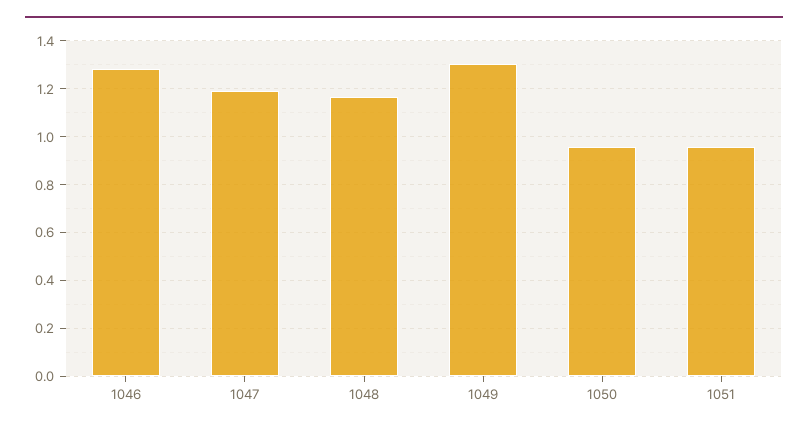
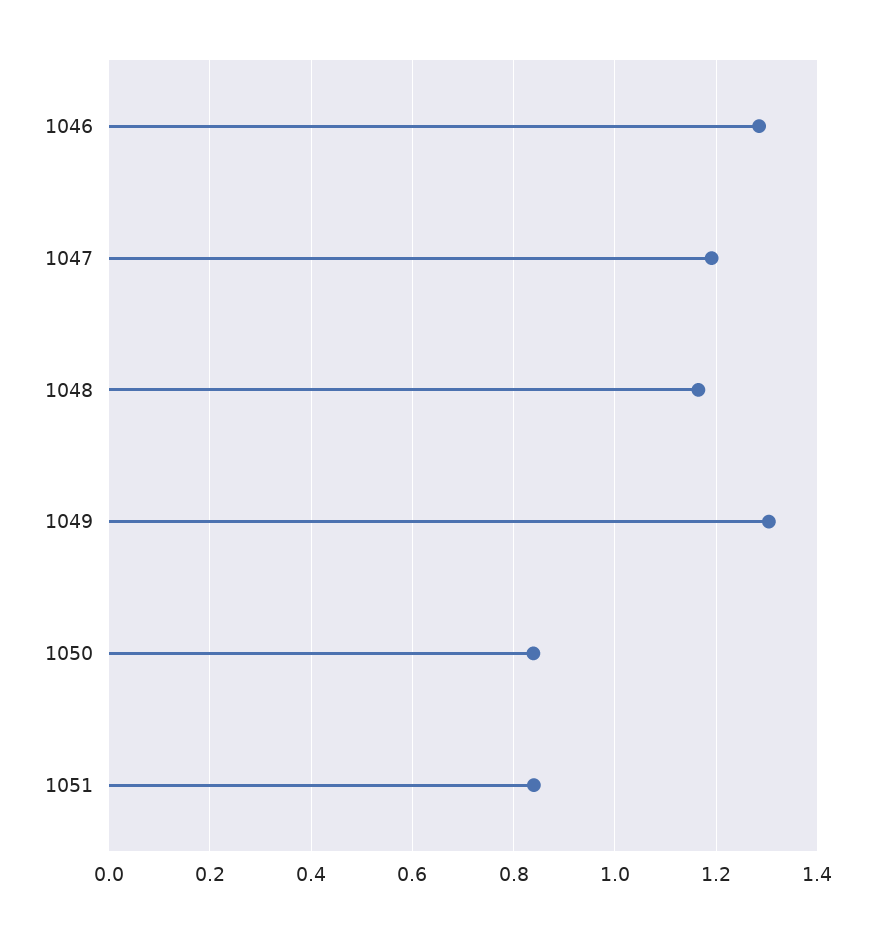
  {
    "1046": 1.28,
    "1047": 1.2,
    "1048": 1.16,
    "1049": 1.3,
-   "1050": 0.95,
+   "1050": 0.84,
-   "1051": 0.95
+   "1051": 0.84
  }

